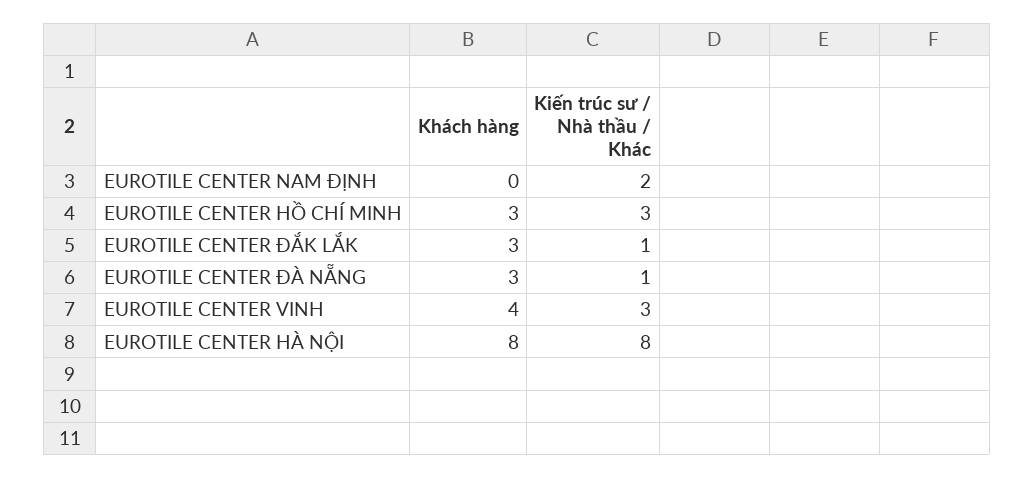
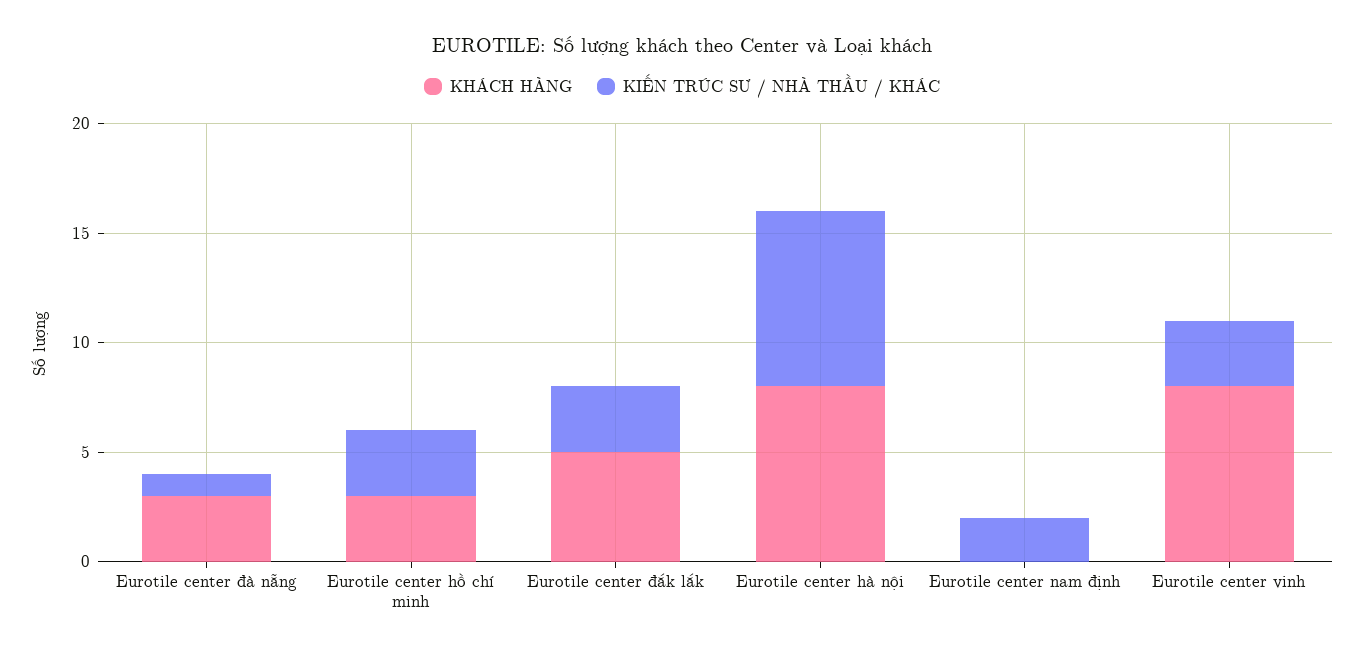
  {
    "Khách hàng": {
      "EUROTILE CENTER NAM ĐỊNH": 0,
      "EUROTILE CENTER HỒ CHÍ MINH": 3,
-     "EUROTILE CENTER ĐẮK LẮK": 3,
+     "EUROTILE CENTER ĐẮK LẮK": 5,
      "EUROTILE CENTER ĐÀ NẴNG": 3,
-     "EUROTILE CENTER VINH": 4,
+     "EUROTILE CENTER VINH": 8,
      "EUROTILE CENTER HÀ NỘI": 8
    },
    "Kiến trúc sư / Nhà thầu / Khác": {
      "EUROTILE CENTER NAM ĐỊNH": 2,
      "EUROTILE CENTER HỒ CHÍ MINH": 3,
-     "EUROTILE CENTER ĐẮK LẮK": 1,
+     "EUROTILE CENTER ĐẮK LẮK": 3,
      "EUROTILE CENTER ĐÀ NẴNG": 1,
      "EUROTILE CENTER VINH": 3,
      "EUROTILE CENTER HÀ NỘI": 8
    }
  }

